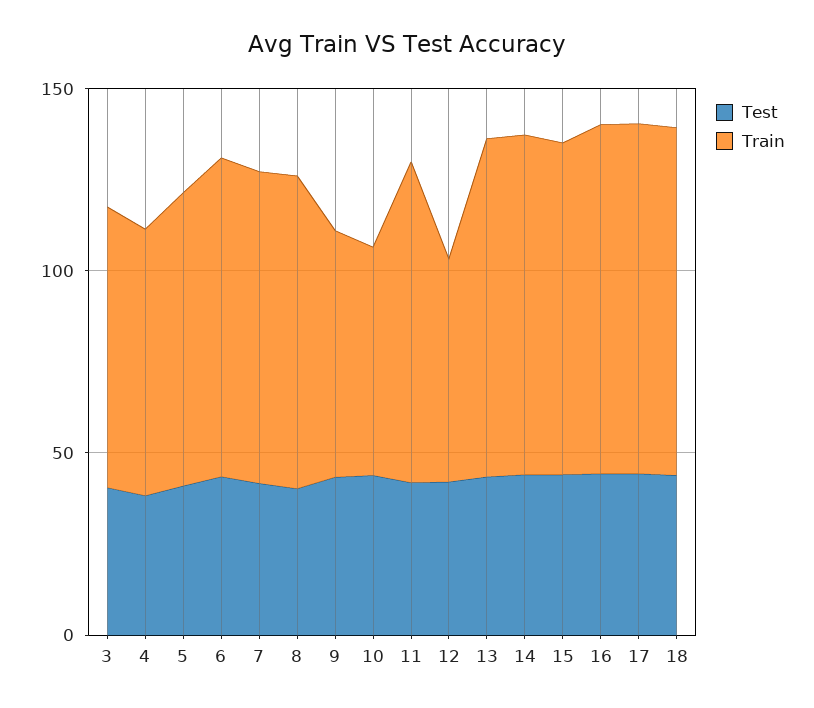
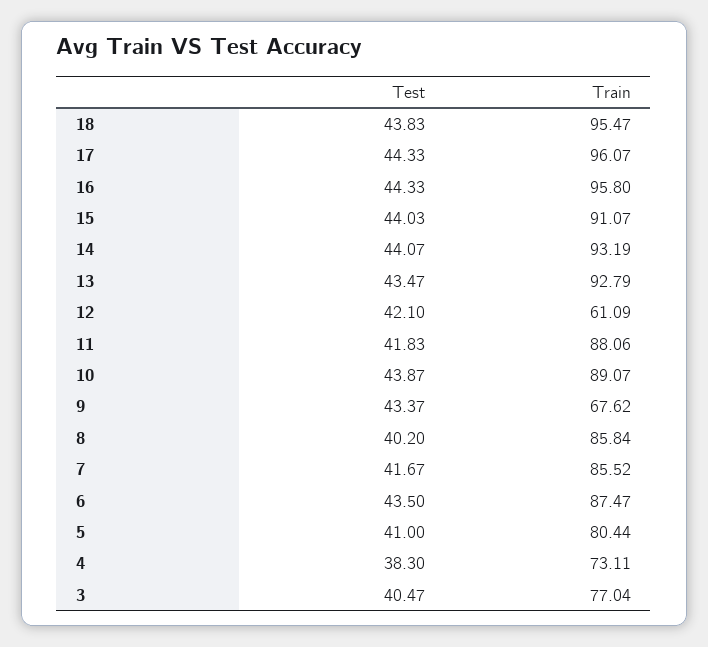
  {
    "Test": {
      "3": 40.47,
      "4": 38.3,
      "5": 41,
      "6": 43.5,
      "7": 41.67,
      "8": 40.2,
      "9": 43.37,
      "10": 43.87,
      "11": 41.83,
      "12": 42.1,
      "13": 43.47,
      "14": 44.07,
      "15": 44.03,
      "16": 44.33,
      "17": 44.33,
      "18": 43.83
    },
    "Train": {
      "3": 77.04,
      "4": 73.11,
      "5": 80.44,
      "6": 87.47,
      "7": 85.52,
      "8": 85.84,
      "9": 67.62,
-     "10": 60,
+     "10": 89.07,
      "11": 88.06,
      "12": 61.09,
      "13": 92.79,
      "14": 93.19,
      "15": 91.07,
      "16": 95.8,
      "17": 96.07,
      "18": 95.47
    }
  }

